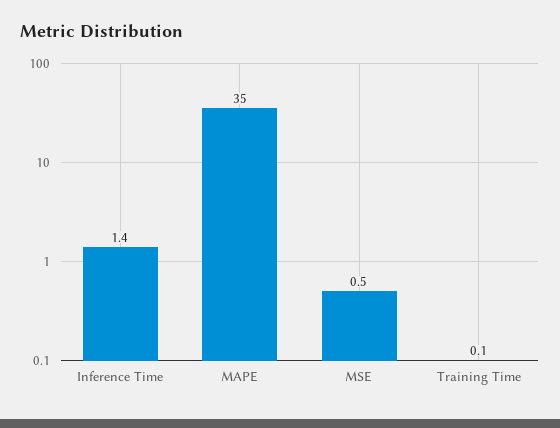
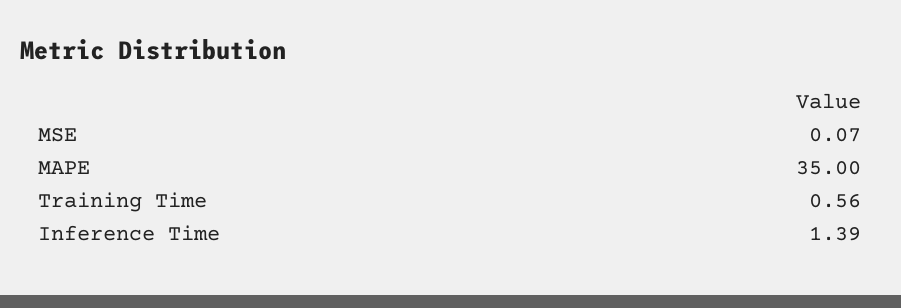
  {
    "Inference Time": 1.39,
    "MAPE": 35,
-   "MSE": 0.5,
+   "MSE": 0.07,
-   "Training Time": 0.1
+   "Training Time": 0.56
  }

